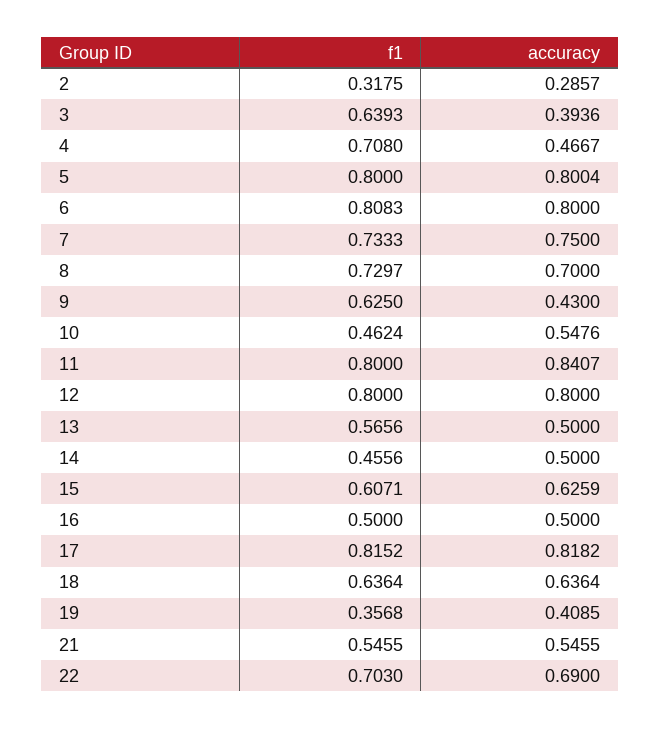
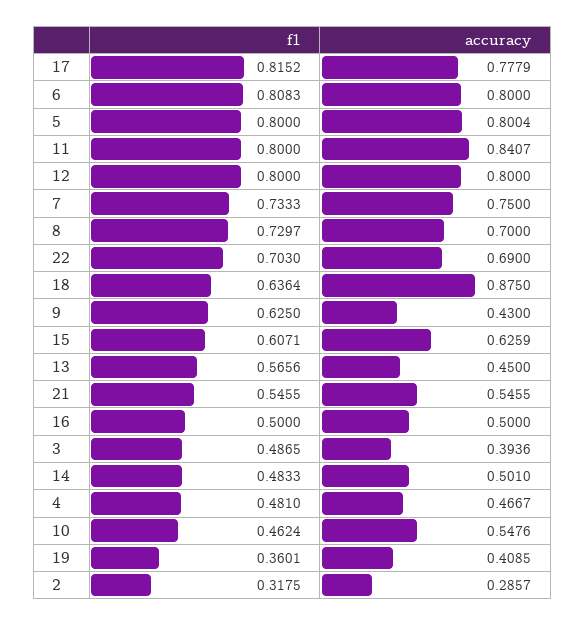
  {
    "f1": {
      "2": 0.3175,
-     "3": 0.6393,
+     "3": 0.4865,
-     "4": 0.708,
+     "4": 0.481,
      "5": 0.8,
      "6": 0.8083,
      "7": 0.7333,
      "8": 0.7297,
      "9": 0.625,
      "10": 0.4624,
      "11": 0.8,
      "12": 0.8,
      "13": 0.5656,
-     "14": 0.4556,
+     "14": 0.4833,
      "15": 0.6071,
      "16": 0.5,
      "17": 0.8152,
      "18": 0.6364,
-     "19": 0.3568,
+     "19": 0.3601,
      "21": 0.5455,
      "22": 0.703
    },
    "accuracy": {
      "2": 0.2857,
      "3": 0.3936,
      "4": 0.4667,
      "5": 0.8004,
      "6": 0.8,
      "7": 0.75,
      "8": 0.7,
      "9": 0.43,
      "10": 0.5476,
      "11": 0.8407,
      "12": 0.8,
-     "13": 0.5,
+     "13": 0.45,
-     "14": 0.5,
+     "14": 0.501,
      "15": 0.6259,
      "16": 0.5,
-     "17": 0.8182,
+     "17": 0.7779,
-     "18": 0.6364,
+     "18": 0.875,
      "19": 0.4085,
      "21": 0.5455,
      "22": 0.69
    }
  }

